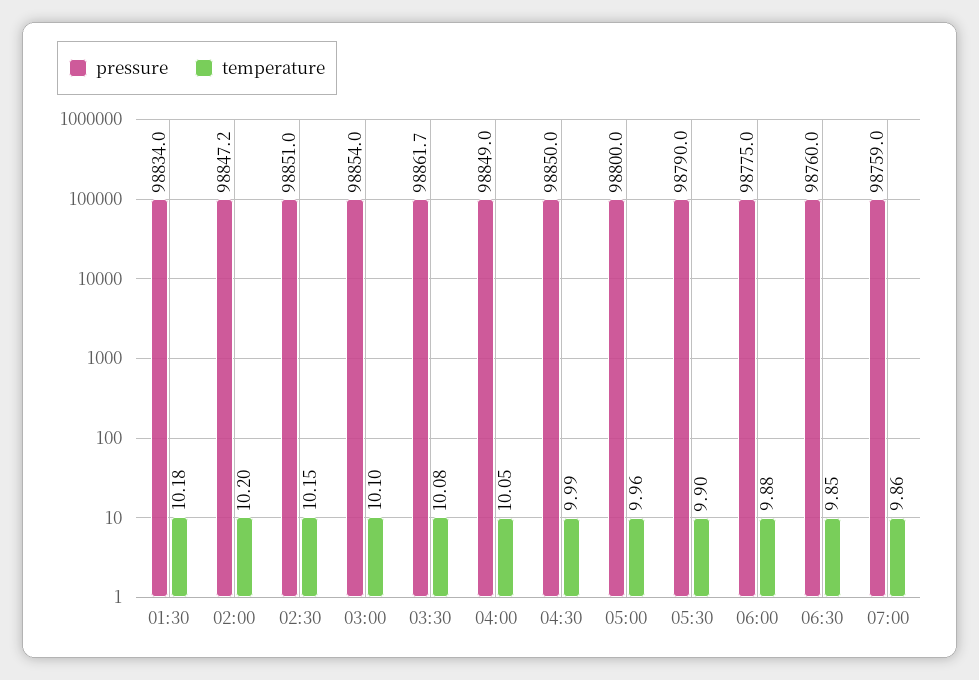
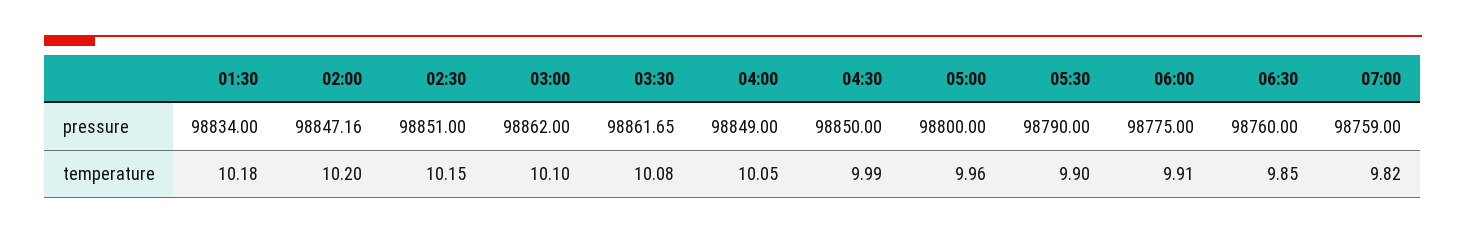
  {
    "pressure": {
      "01:30": 98834,
      "02:00": 98847.16,
      "02:30": 98851,
-     "03:00": 98854,
+     "03:00": 98862,
      "03:30": 98861.65,
      "04:00": 98849,
      "04:30": 98850,
      "05:00": 98800,
      "05:30": 98790,
      "06:00": 98775,
      "06:30": 98760,
      "07:00": 98759
    },
    "temperature": {
      "01:30": 10.18,
      "02:00": 10.2,
      "02:30": 10.15,
      "03:00": 10.1,
      "03:30": 10.08,
      "04:00": 10.05,
      "04:30": 9.99,
      "05:00": 9.96,
      "05:30": 9.9,
-     "06:00": 9.88,
+     "06:00": 9.91,
      "06:30": 9.85,
-     "07:00": 9.86
+     "07:00": 9.82
    }
  }

